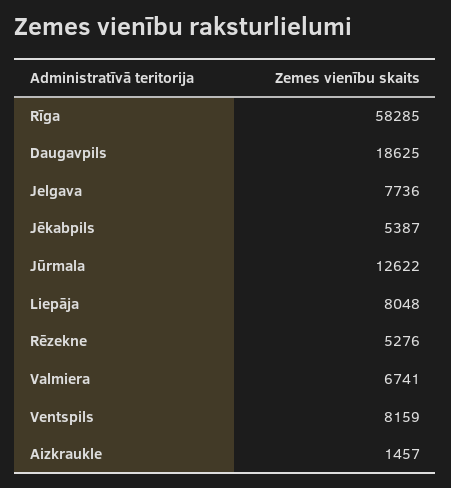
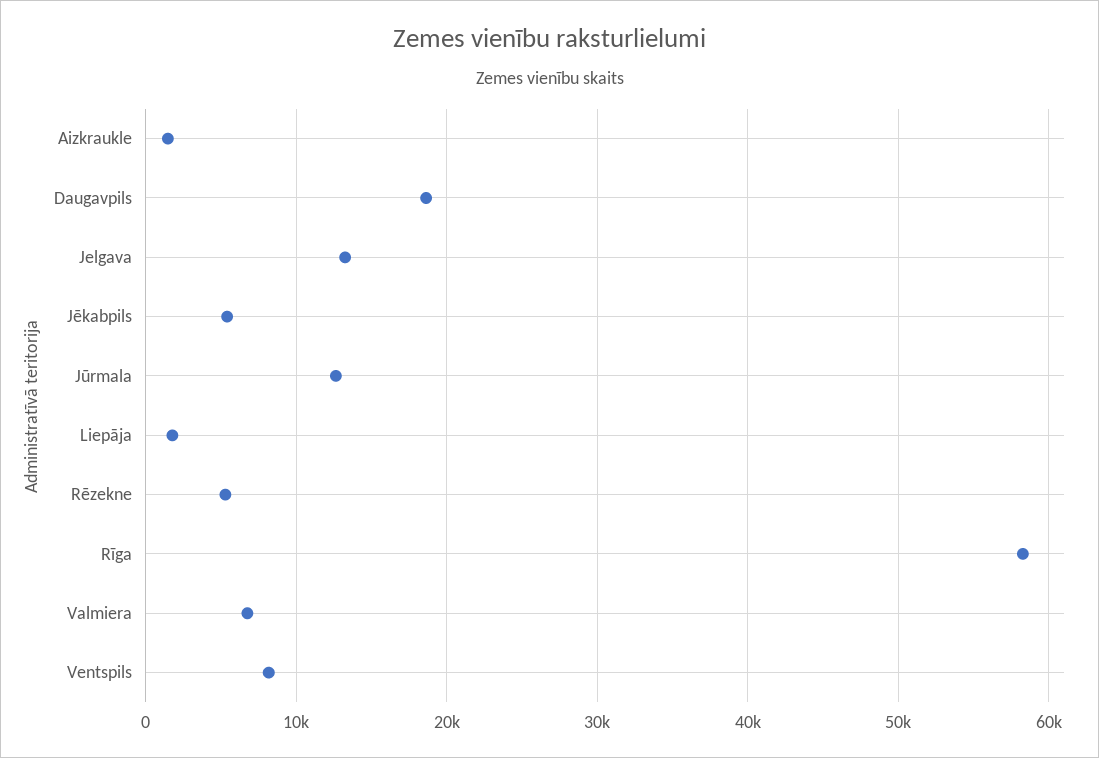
  {
    "Rīga": 58285,
    "Daugavpils": 18625,
-   "Jelgava": 7736,
+   "Jelgava": 13000,
    "Jēkabpils": 5387,
    "Jūrmala": 12622,
-   "Liepāja": 8048,
+   "Liepāja": 2000,
    "Rēzekne": 5276,
    "Valmiera": 6741,
    "Ventspils": 8159,
    "Aizkraukle": 1457
  }

